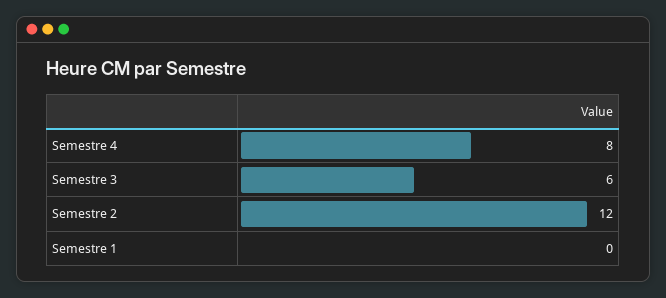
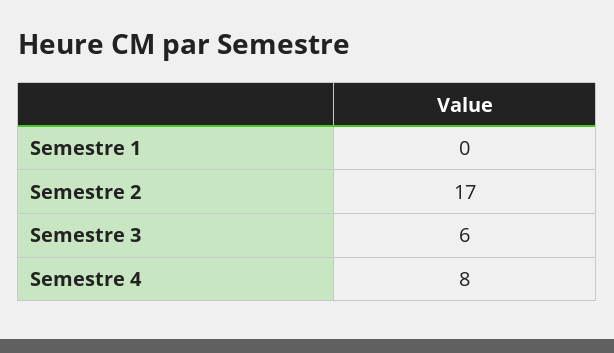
  {
    "Semestre 4": 8,
    "Semestre 3": 6,
-   "Semestre 2": 12,
+   "Semestre 2": 17,
    "Semestre 1": 0
  }

